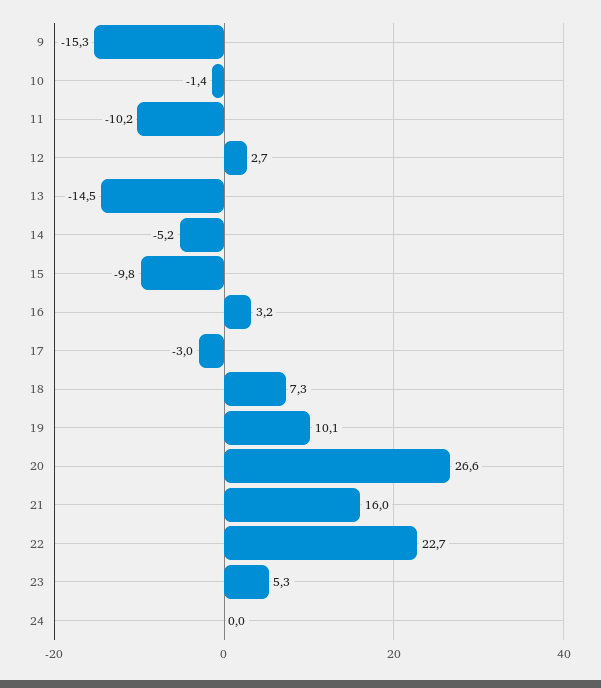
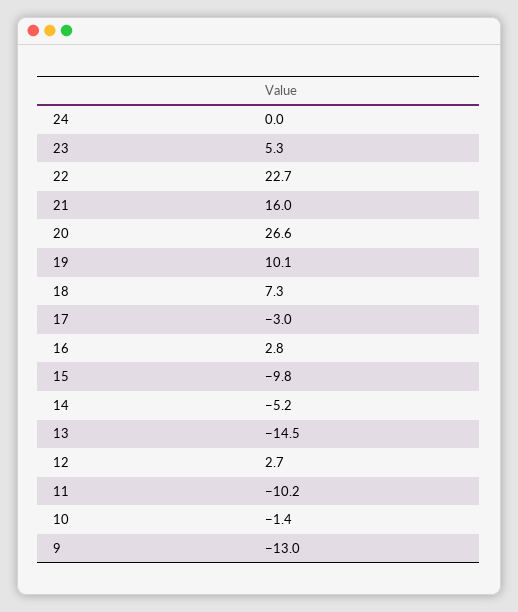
  {
-   "9": -15.3,
+   "9": -13,
    "10": -1.4,
    "11": -10.2,
    "12": 2.7,
    "13": -14.5,
    "14": -5.2,
    "15": -9.8,
-   "16": 3.2,
+   "16": 2.8,
    "17": -3,
    "18": 7.3,
    "19": 10.1,
    "20": 26.6,
    "21": 16,
    "22": 22.7,
    "23": 5.3,
    "24": 0
  }

